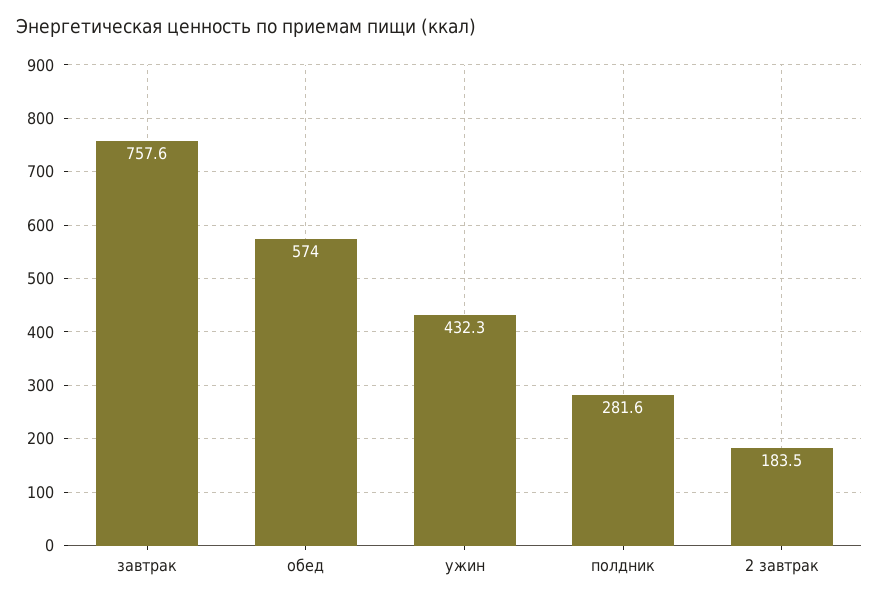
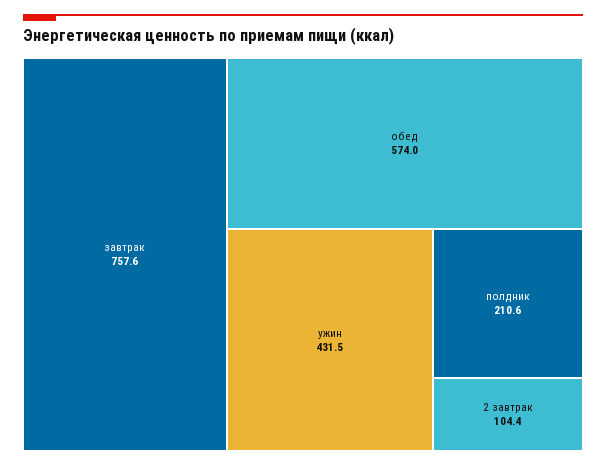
  {
    "завтрак": 757.6,
    "обед": 574,
-   "ужин": 432.3,
+   "ужин": 431.5,
-   "полдник": 281.6,
+   "полдник": 210.6,
-   "2 завтрак": 183.5
+   "2 завтрак": 104.4
  }

